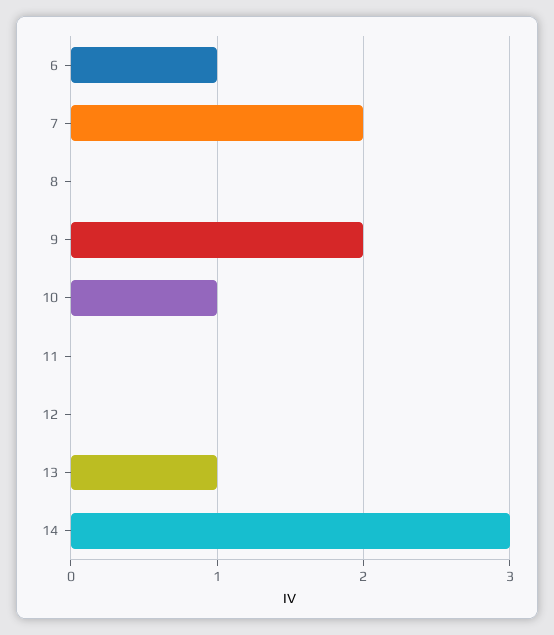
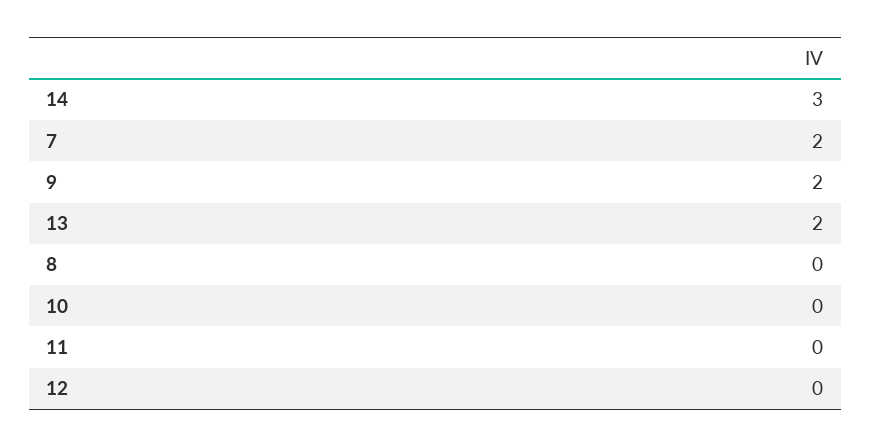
  {
-   "6": 1,
    "7": 2,
    "8": 0,
    "9": 2,
-   "10": 1,
+   "10": 0,
    "11": 0,
    "12": 0,
-   "13": 1,
+   "13": 2,
    "14": 3
  }

